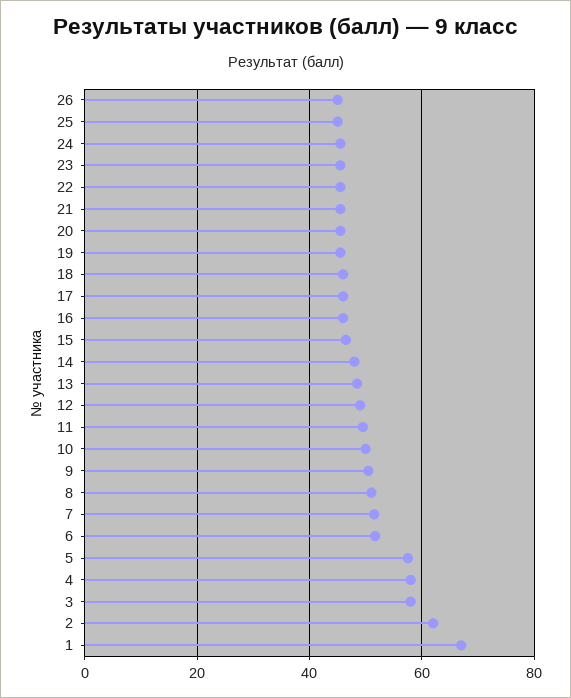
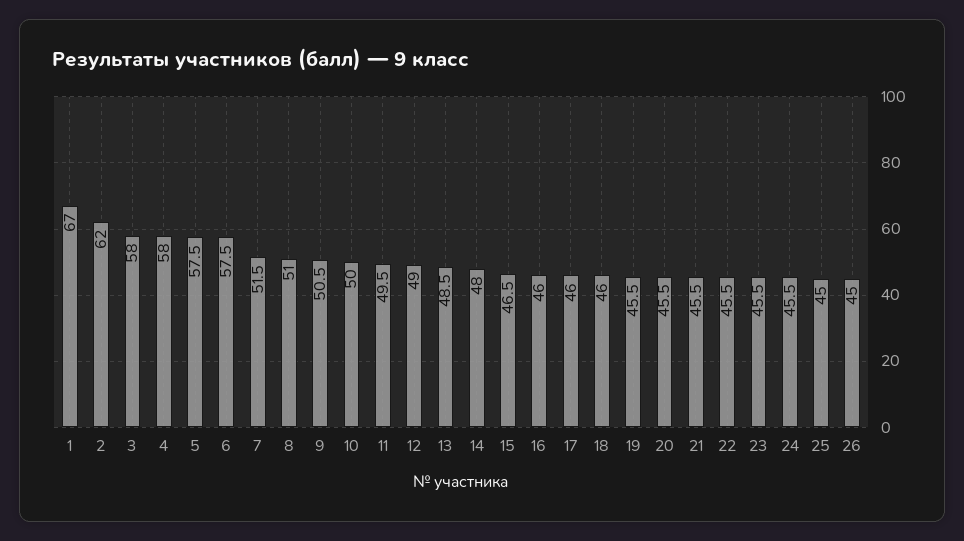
  {
    "26": 45,
    "25": 45,
    "24": 45.5,
    "23": 45.5,
    "22": 45.5,
    "21": 45.5,
    "20": 45.5,
    "19": 45.5,
    "18": 46,
    "17": 46,
    "16": 46,
    "15": 46.5,
    "14": 48,
    "13": 48.5,
    "12": 49,
    "11": 49.5,
    "10": 50,
    "9": 50.5,
    "8": 51,
    "7": 51.5,
-   "6": 52,
+   "6": 57.5,
    "5": 57.5,
    "4": 58,
    "3": 58,
    "2": 62,
    "1": 67
  }

